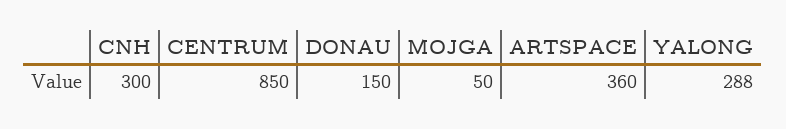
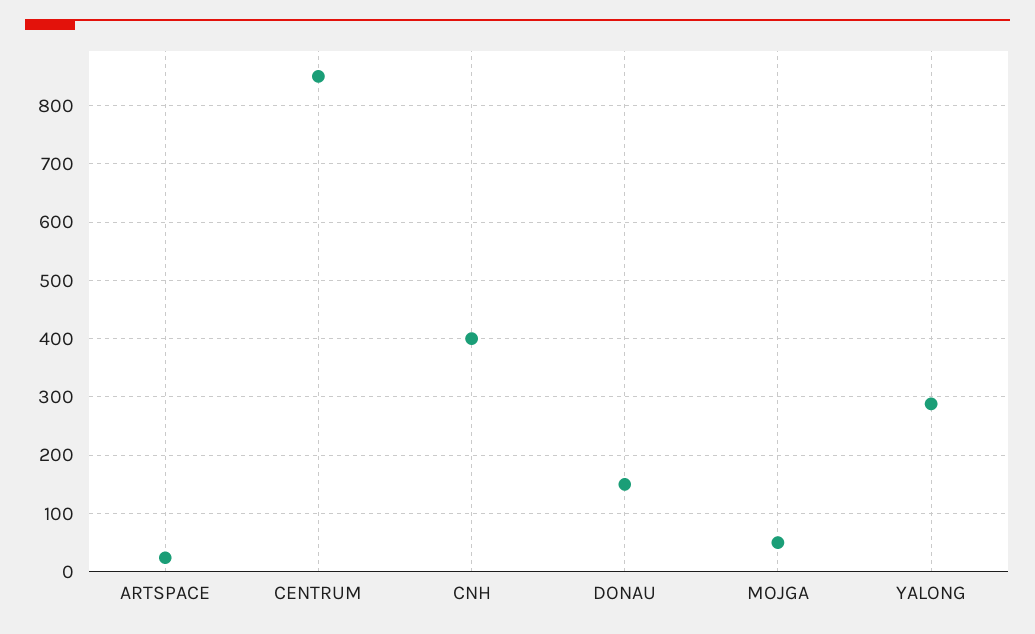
  {
-   "CNH": 300,
+   "CNH": 400,
    "CENTRUM": 850,
    "DONAU": 150,
    "MOJGA": 50,
-   "ARTSPACE": 360,
+   "ARTSPACE": 20,
    "YALONG": 288
  }

